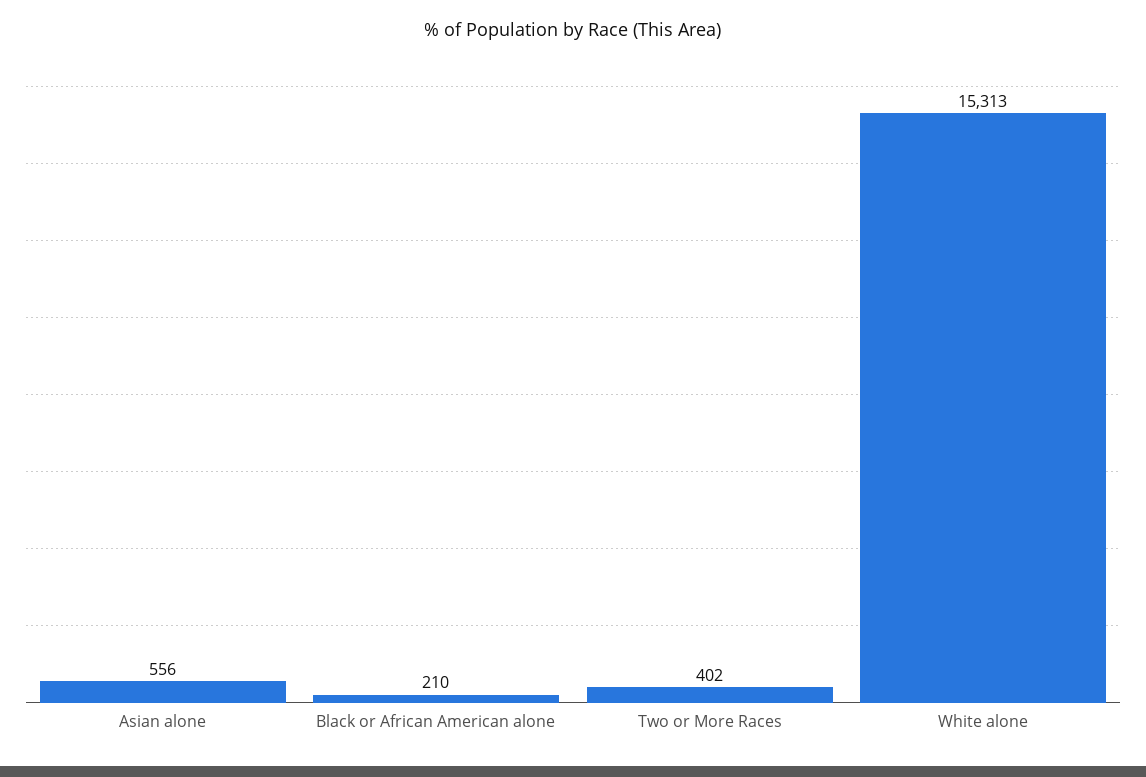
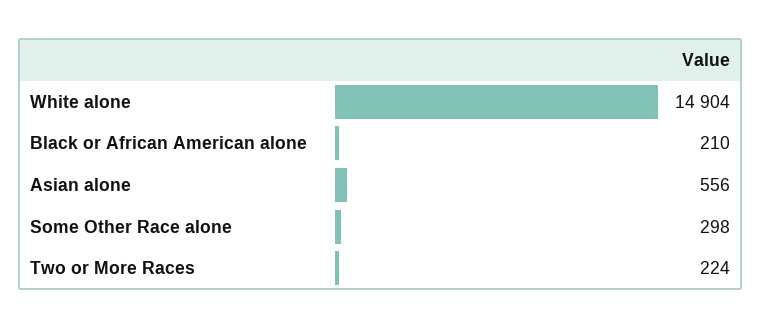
  {
    "Asian alone": 556,
    "Black or African American alone": 210,
-   "Two or More Races": 402,
+   "Two or More Races": 224,
-   "White alone": 15313
+   "White alone": 14904,
+   "Some Other Race alone": 298
  }

